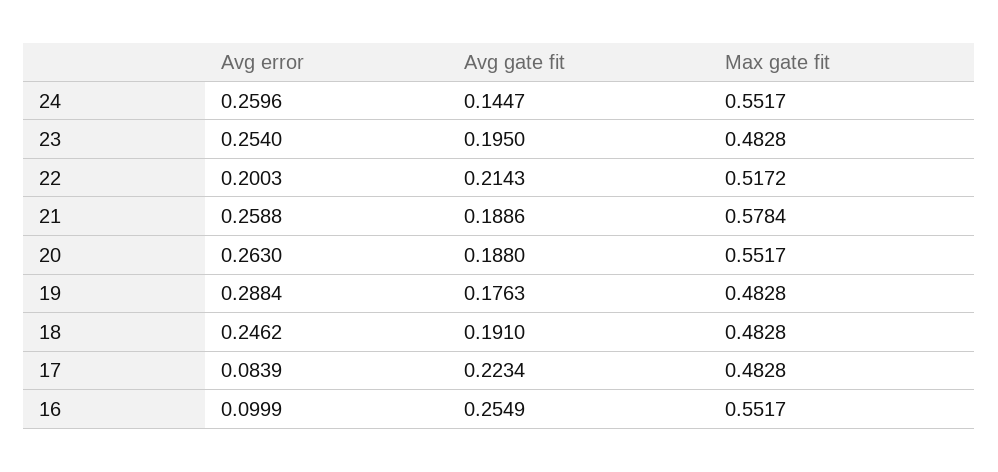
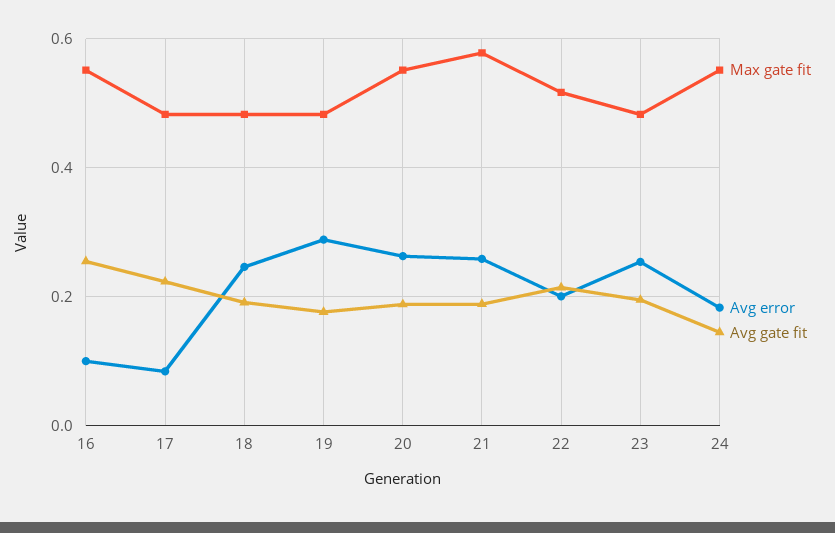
  {
    "Avg error": {
-     "24": 0.2596,
+     "24": 0.18,
      "23": 0.254,
      "22": 0.2003,
      "21": 0.2588,
      "20": 0.263,
      "19": 0.2884,
      "18": 0.2462,
      "17": 0.0839,
      "16": 0.0999
    },
    "Avg gate fit": {
      "24": 0.1447,
      "23": 0.195,
      "22": 0.2143,
      "21": 0.1886,
      "20": 0.188,
      "19": 0.1763,
      "18": 0.191,
      "17": 0.2234,
      "16": 0.2549
    },
    "Max gate fit": {
      "24": 0.5517,
      "23": 0.4828,
      "22": 0.5172,
      "21": 0.5784,
      "20": 0.5517,
      "19": 0.4828,
      "18": 0.4828,
      "17": 0.4828,
      "16": 0.5517
    }
  }

